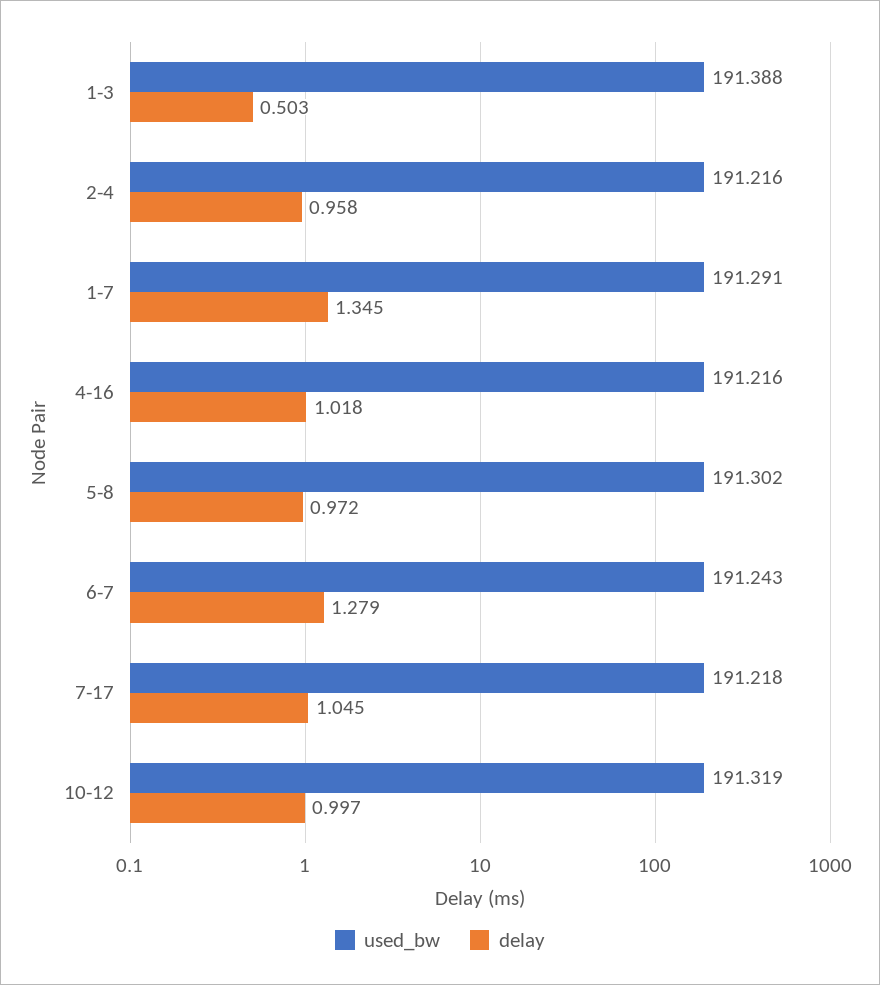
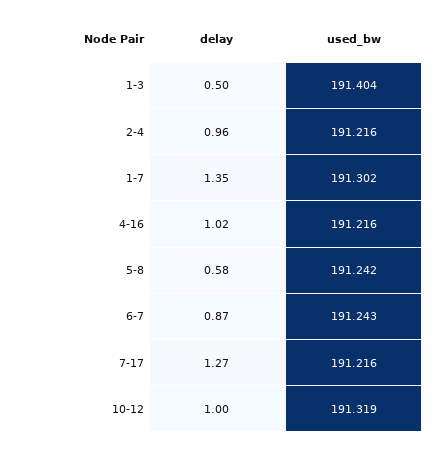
  {
    "used_bw": {
-     "1-3": 191.388,
+     "1-3": 191.404,
      "2-4": 191.216,
-     "1-7": 191.291,
+     "1-7": 191.302,
      "4-16": 191.216,
-     "5-8": 191.302,
+     "5-8": 191.242,
      "6-7": 191.243,
-     "7-17": 191.218,
+     "7-17": 191.216,
      "10-12": 191.319
    },
    "delay": {
      "1-3": 0.503,
      "2-4": 0.958,
      "1-7": 1.345,
      "4-16": 1.018,
-     "5-8": 0.972,
+     "5-8": 0.58,
-     "6-7": 1.279,
+     "6-7": 0.87,
-     "7-17": 1.045,
+     "7-17": 1.27,
      "10-12": 0.997
    }
  }

